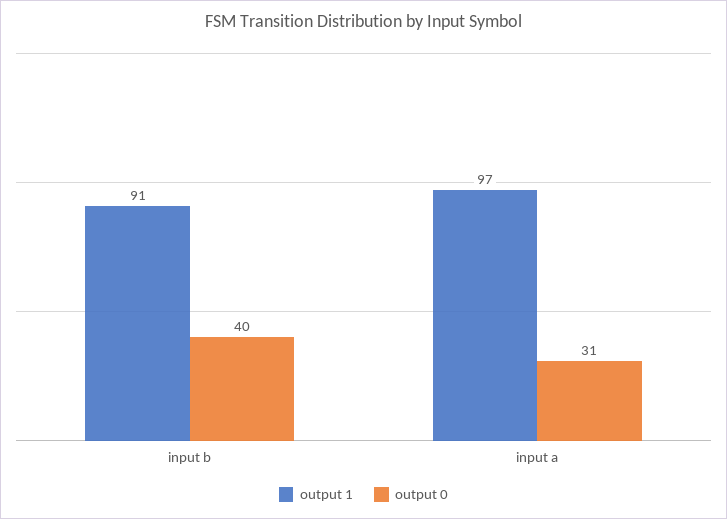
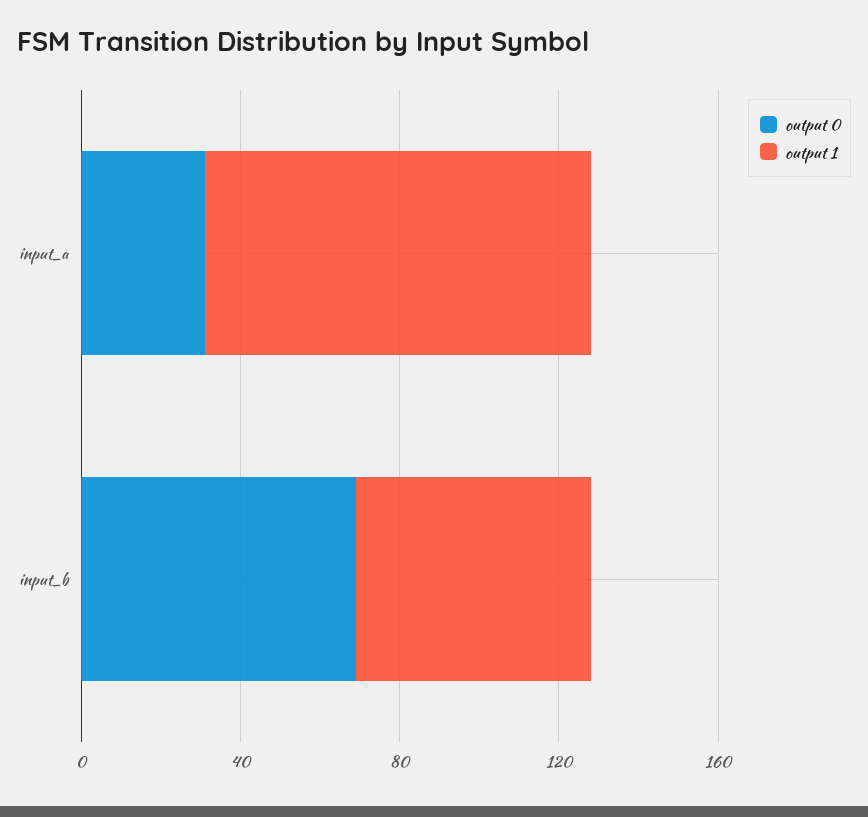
  {
    "output 1": {
-     "input b": 91,
+     "input b": 60,
      "input a": 97
    },
    "output 0": {
-     "input b": 40,
+     "input b": 70,
      "input a": 31
    }
  }

